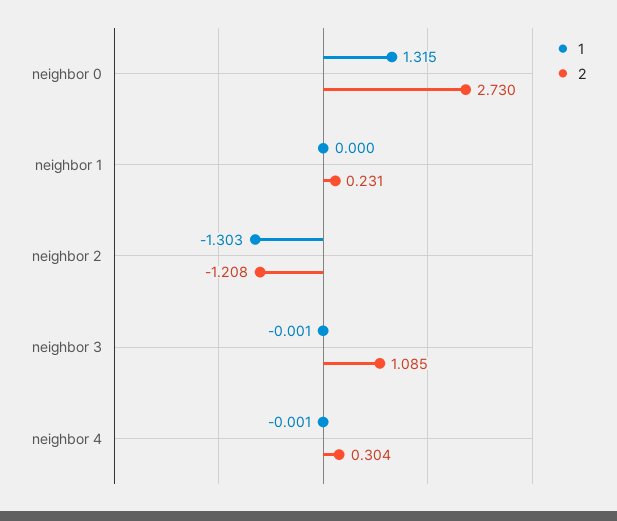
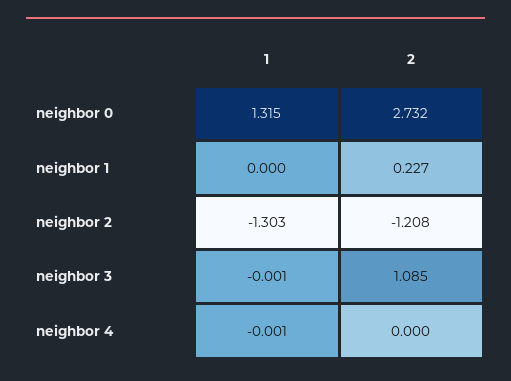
  {
    "1": {
      "neighbor 0": 1.315,
      "neighbor 1": 0,
      "neighbor 2": -1.303,
      "neighbor 3": -0.001,
      "neighbor 4": -0.001
    },
    "2": {
-     "neighbor 0": 2.73,
+     "neighbor 0": 2.732,
-     "neighbor 1": 0.231,
+     "neighbor 1": 0.227,
      "neighbor 2": -1.208,
      "neighbor 3": 1.085,
-     "neighbor 4": 0.304
+     "neighbor 4": 0
    }
  }

